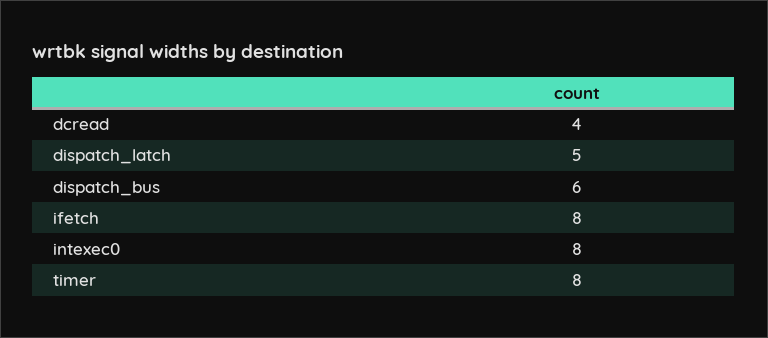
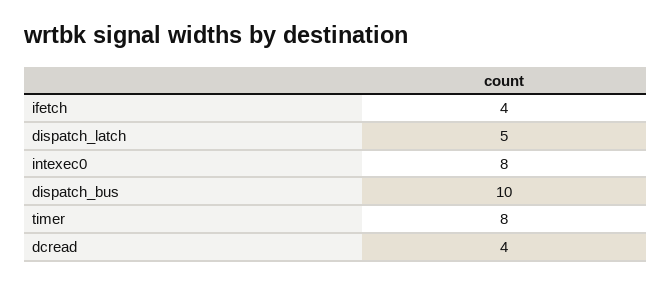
  {
    "dcread": 4,
    "dispatch_latch": 5,
-   "dispatch_bus": 6,
+   "dispatch_bus": 10,
-   "ifetch": 8,
+   "ifetch": 4,
    "intexec0": 8,
    "timer": 8
  }

